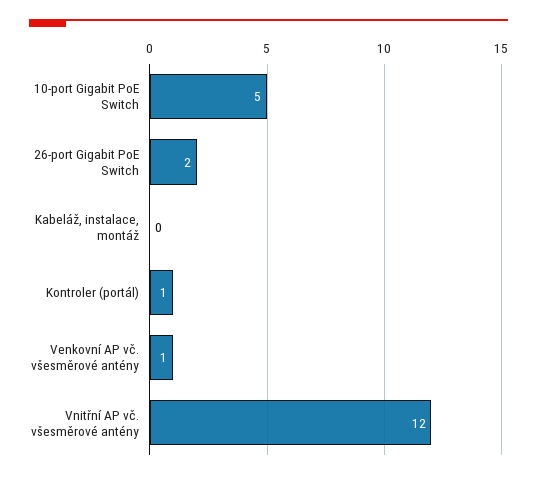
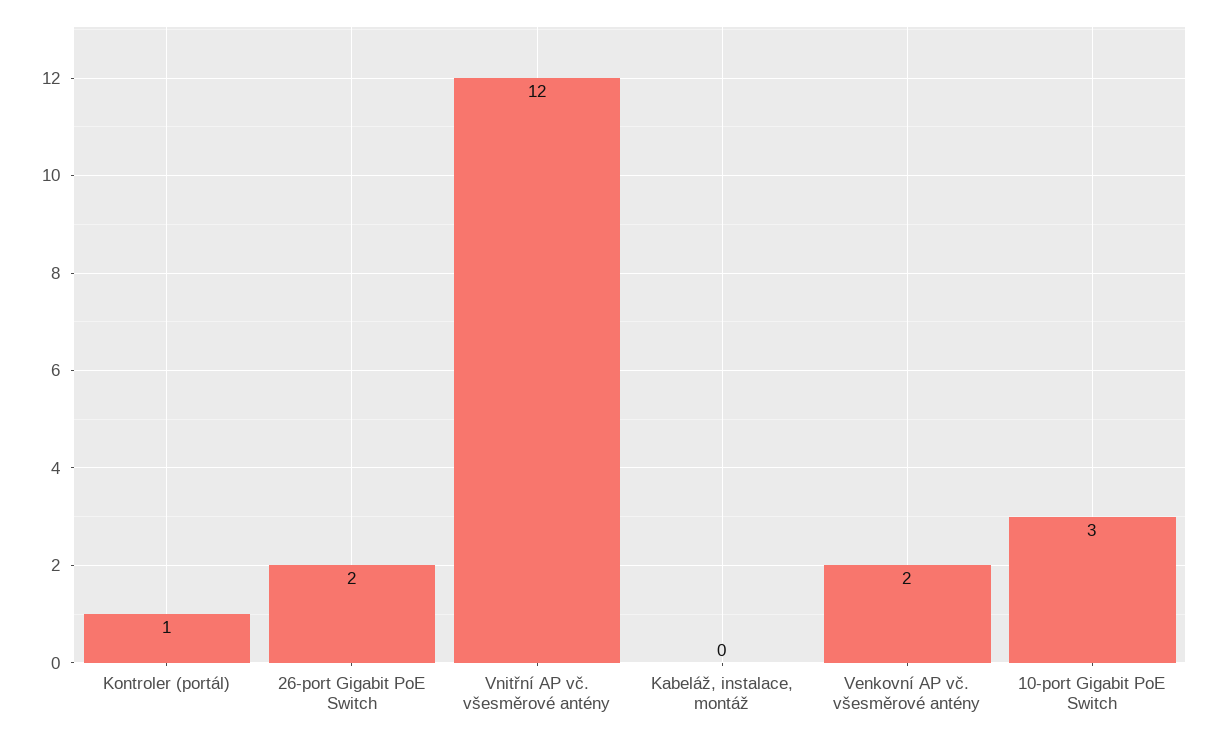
  {
-   "10-port Gigabit PoE Switch": 5,
+   "10-port Gigabit PoE Switch": 3,
    "26-port Gigabit PoE Switch": 2,
    "Kabeláž, instalace, montáž": 0,
    "Kontroler (portál)": 1,
-   "Venkovní AP vč. všesměrové antény": 1,
+   "Venkovní AP vč. všesměrové antény": 2,
    "Vnitřní AP vč. všesměrové antény": 12
  }

